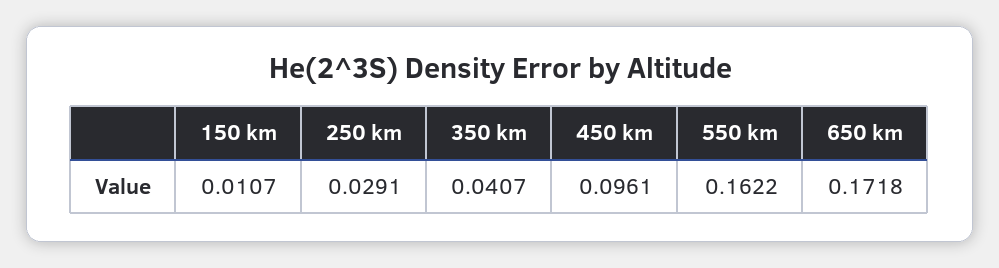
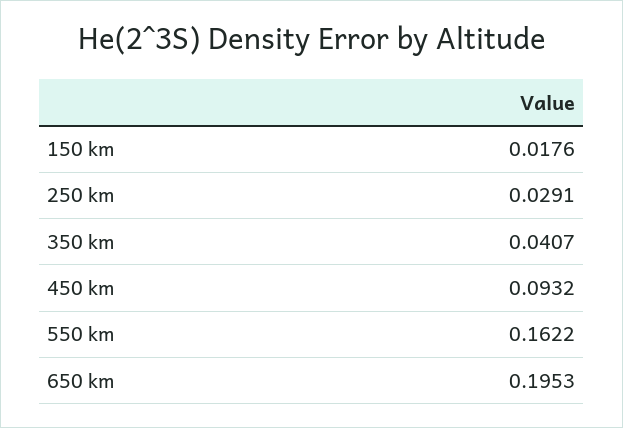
  {
-   "150 km": 0.0107,
+   "150 km": 0.0176,
    "250 km": 0.0291,
    "350 km": 0.0407,
-   "450 km": 0.0961,
+   "450 km": 0.0932,
    "550 km": 0.1622,
-   "650 km": 0.1718
+   "650 km": 0.1953
  }

